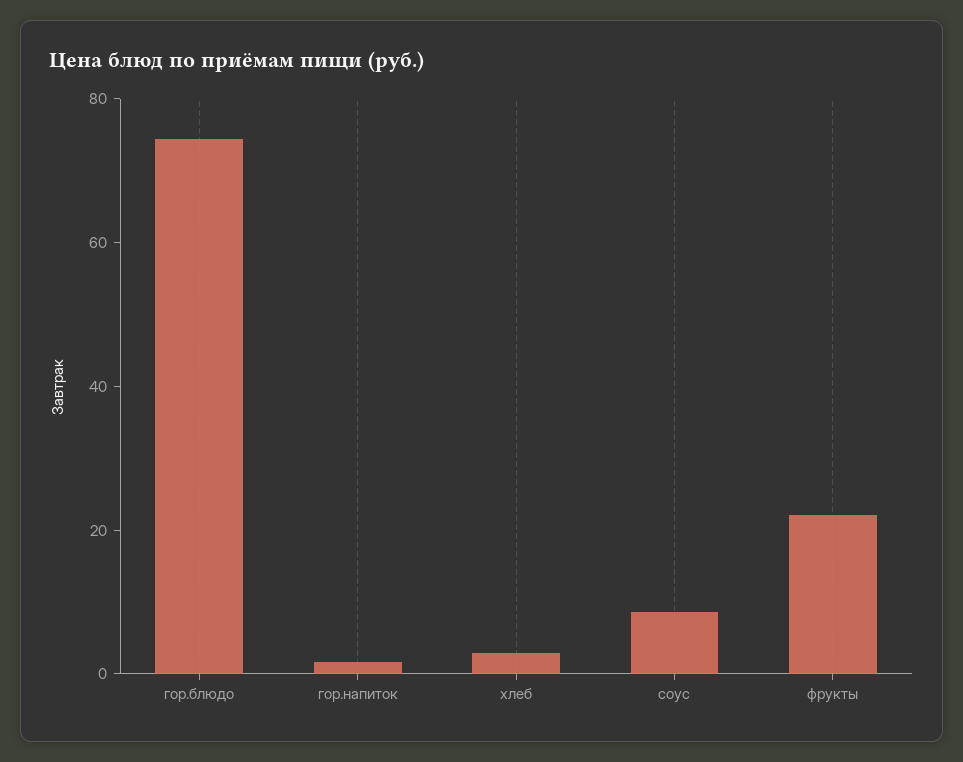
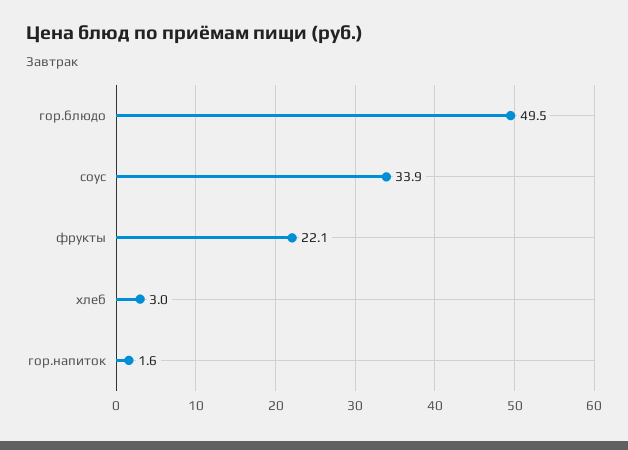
  {
-   "гор.блюдо": 75,
+   "гор.блюдо": 49.5,
    "гор.напиток": 1.6,
    "хлеб": 3,
-   "соус": 10,
+   "соус": 33.9,
    "фрукты": 22.1
  }

